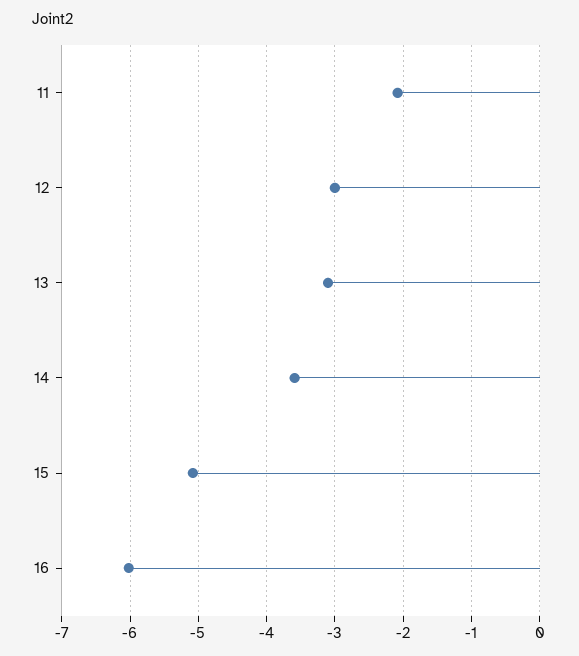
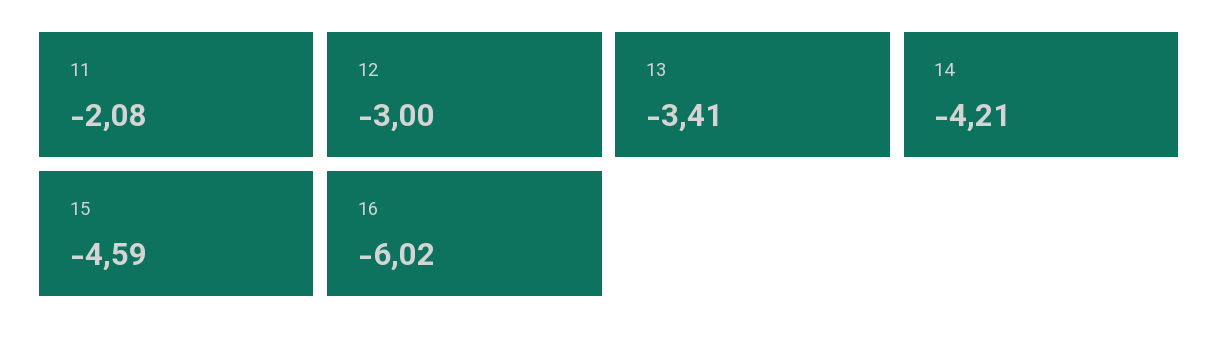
  {
    "11": -2.08,
    "12": -3,
-   "13": -3.1,
+   "13": -3.41,
-   "14": -3.6,
+   "14": -4.21,
-   "15": -5.1,
+   "15": -4.59,
    "16": -6.02
  }

